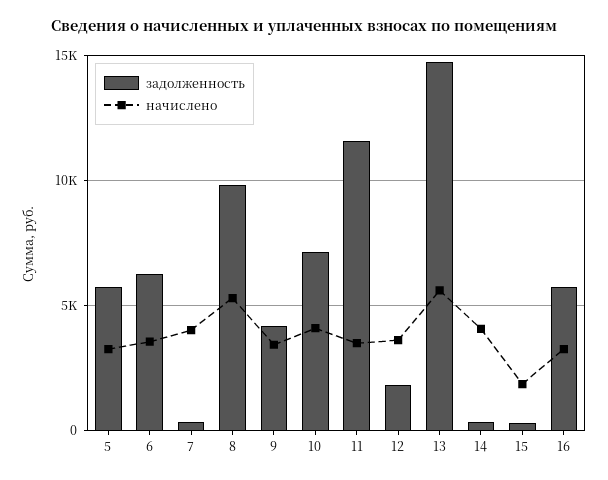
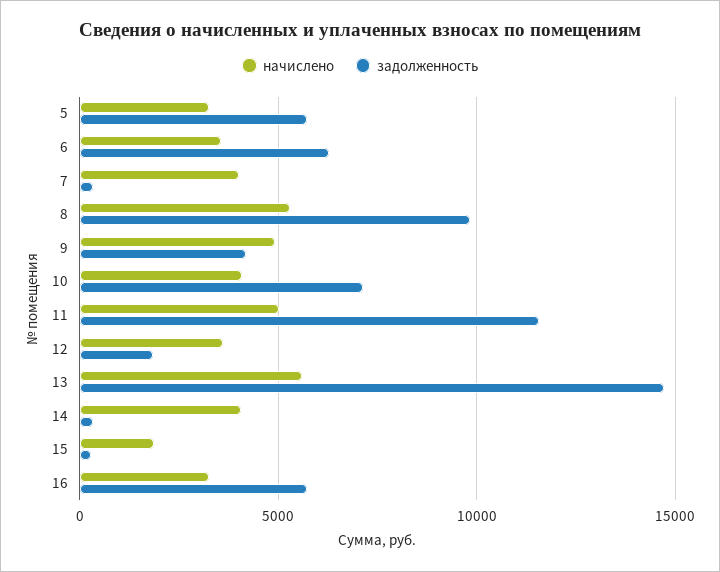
  {
    "задолженность": {
      "5": 5500,
      "6": 6500,
      "7": 500,
      "8": 10000,
      "9": 4000,
      "10": 7000,
      "11": 11500,
      "12": 2000,
      "13": 14500,
      "14": 500,
      "15": 500,
      "16": 5500
    },
    "начислено": {
      "5": 3500,
      "6": 3500,
      "7": 4000,
      "8": 5500,
-     "9": 3500,
+     "9": 5000,
      "10": 4000,
-     "11": 3500,
+     "11": 5000,
      "12": 3500,
      "13": 5500,
      "14": 4000,
      "15": 2000,
      "16": 3500
    }
  }

